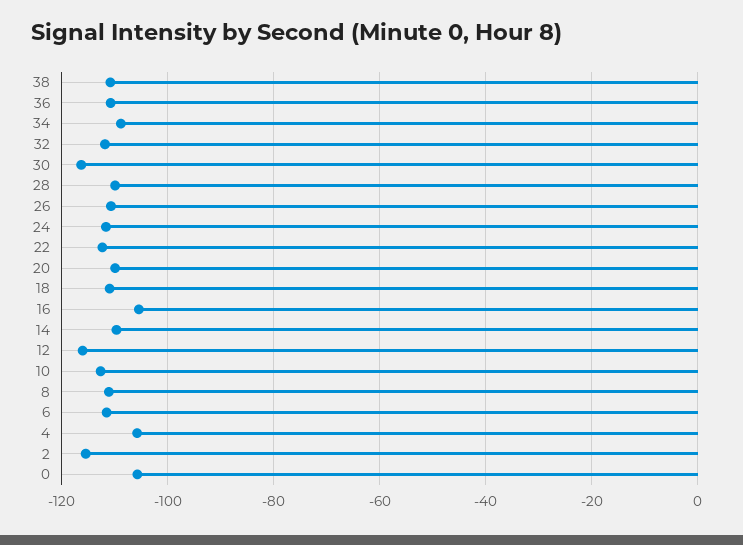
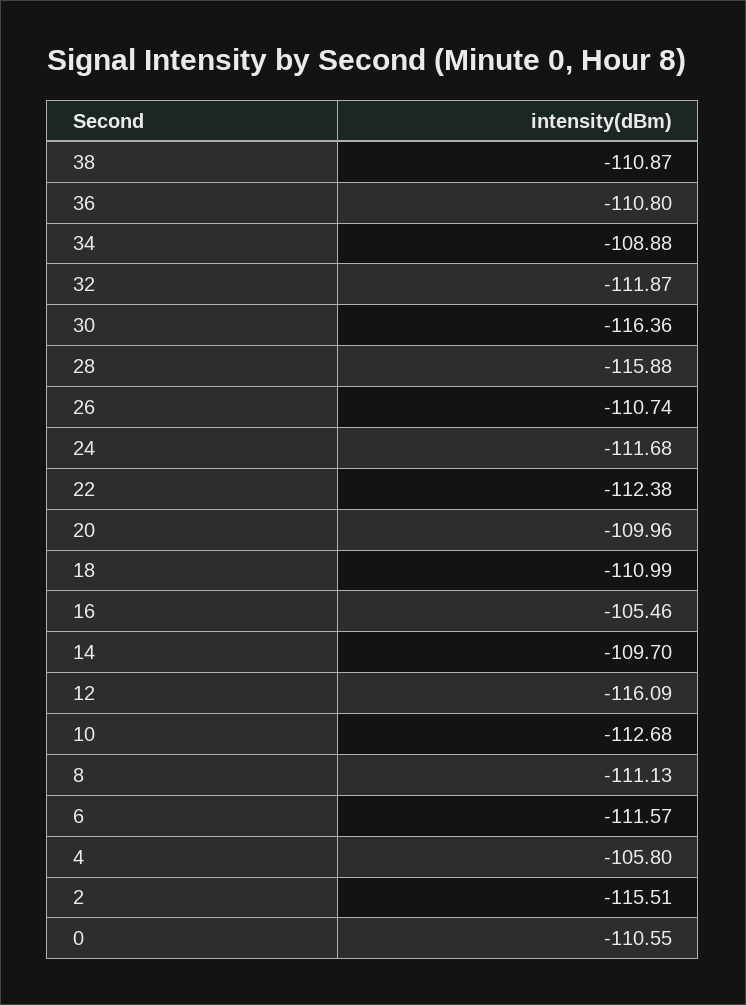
  {
    "38": -110.87,
    "36": -110.8,
    "34": -108.88,
    "32": -111.87,
    "30": -116.36,
-   "28": -110,
+   "28": -115.88,
    "26": -110.74,
    "24": -111.68,
    "22": -112.38,
    "20": -109.96,
    "18": -110.99,
    "16": -105.46,
    "14": -109.7,
    "12": -116.09,
    "10": -112.68,
    "8": -111.13,
    "6": -111.57,
    "4": -105.8,
    "2": -115.51,
-   "0": -106
+   "0": -110.55
  }

